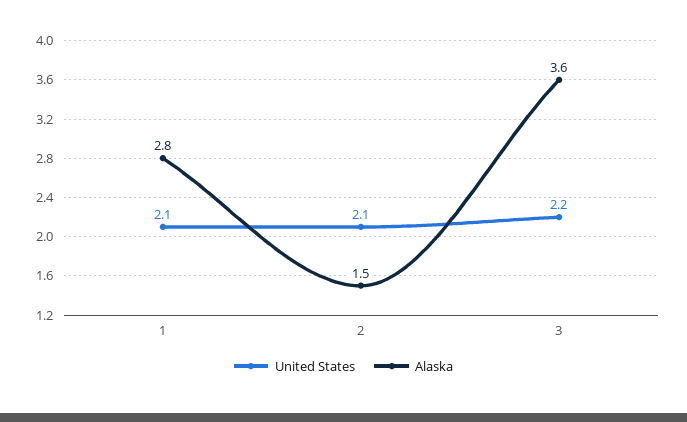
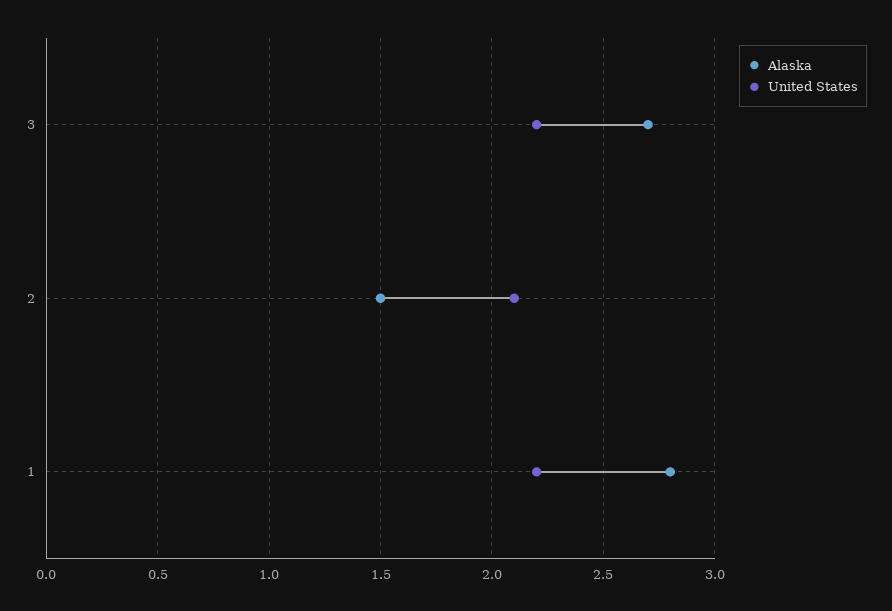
  {
    "United States": {
-     "1": 2.1,
+     "1": 2.2,
      "2": 2.1,
      "3": 2.2
    },
    "Alaska": {
      "1": 2.8,
      "2": 1.5,
-     "3": 3.6
+     "3": 2.7
    }
  }

